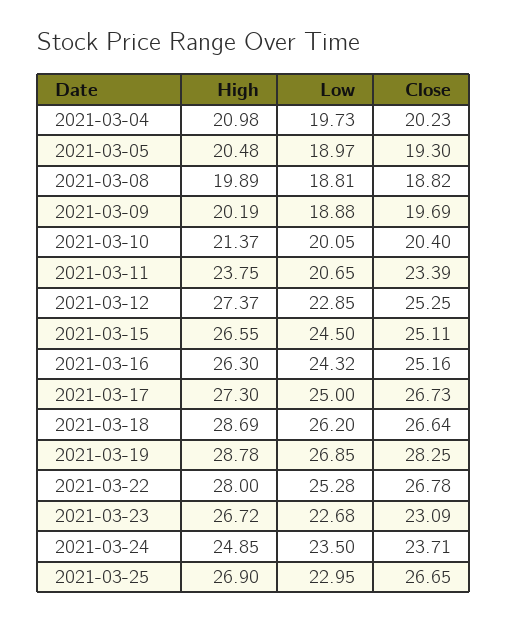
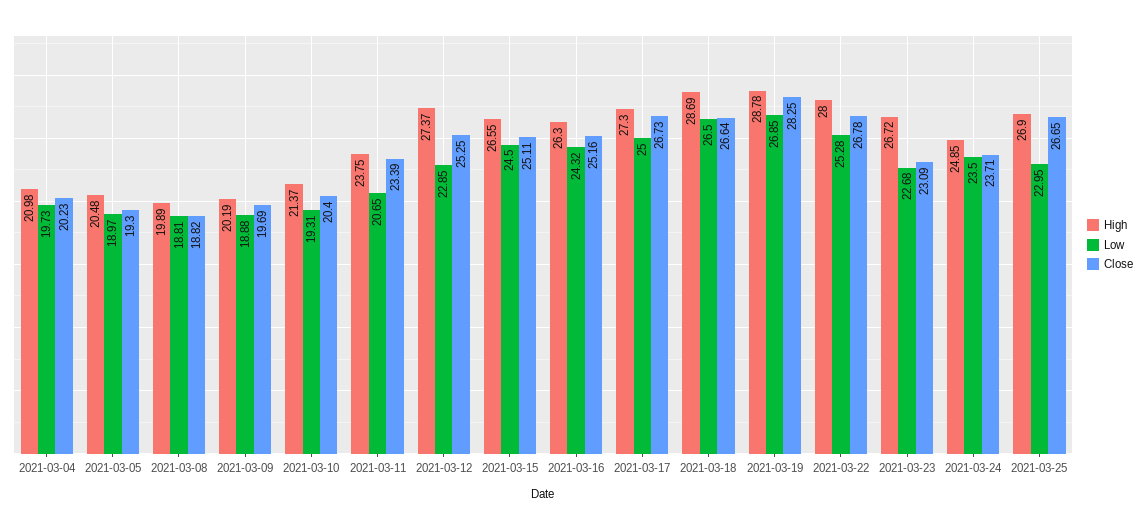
  {
    "High": {
      "2021-03-04": 20.98,
      "2021-03-05": 20.48,
      "2021-03-08": 19.89,
      "2021-03-09": 20.19,
      "2021-03-10": 21.37,
      "2021-03-11": 23.75,
      "2021-03-12": 27.37,
      "2021-03-15": 26.55,
      "2021-03-16": 26.3,
      "2021-03-17": 27.3,
      "2021-03-18": 28.69,
      "2021-03-19": 28.78,
      "2021-03-22": 28,
      "2021-03-23": 26.72,
      "2021-03-24": 24.85,
      "2021-03-25": 26.9
    },
    "Low": {
      "2021-03-04": 19.73,
      "2021-03-05": 18.97,
      "2021-03-08": 18.81,
      "2021-03-09": 18.88,
-     "2021-03-10": 20.05,
+     "2021-03-10": 19.31,
      "2021-03-11": 20.65,
      "2021-03-12": 22.85,
      "2021-03-15": 24.5,
      "2021-03-16": 24.32,
      "2021-03-17": 25,
-     "2021-03-18": 26.2,
+     "2021-03-18": 26.5,
      "2021-03-19": 26.85,
      "2021-03-22": 25.28,
      "2021-03-23": 22.68,
      "2021-03-24": 23.5,
      "2021-03-25": 22.95
    },
    "Close": {
      "2021-03-04": 20.23,
      "2021-03-05": 19.3,
      "2021-03-08": 18.82,
      "2021-03-09": 19.69,
      "2021-03-10": 20.4,
      "2021-03-11": 23.39,
      "2021-03-12": 25.25,
      "2021-03-15": 25.11,
      "2021-03-16": 25.16,
      "2021-03-17": 26.73,
      "2021-03-18": 26.64,
      "2021-03-19": 28.25,
      "2021-03-22": 26.78,
      "2021-03-23": 23.09,
      "2021-03-24": 23.71,
      "2021-03-25": 26.65
    }
  }

